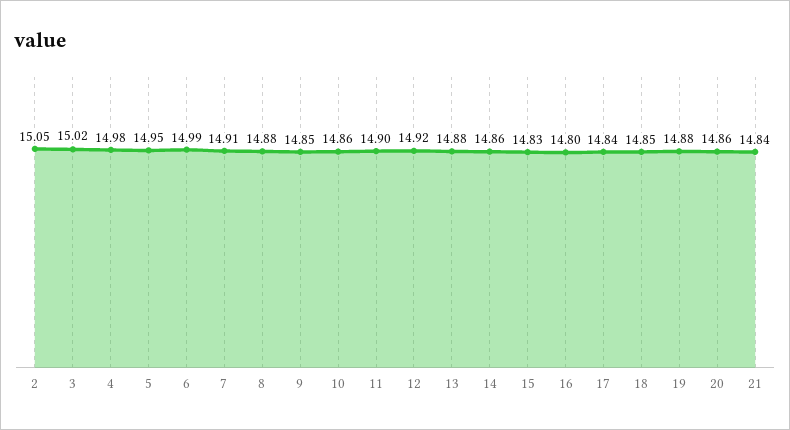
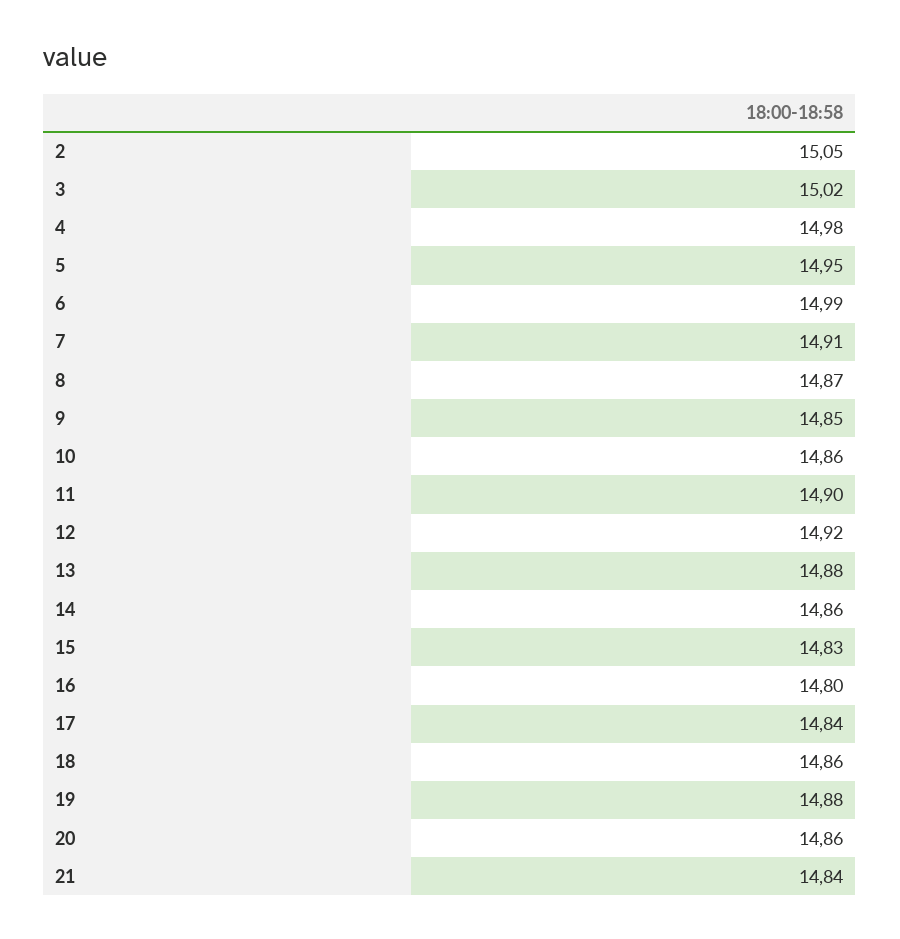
  {
    "2": 15.05,
    "3": 15.02,
    "4": 14.98,
    "5": 14.95,
    "6": 14.99,
    "7": 14.91,
-   "8": 14.88,
+   "8": 14.87,
    "9": 14.85,
    "10": 14.86,
    "11": 14.9,
    "12": 14.92,
    "13": 14.88,
    "14": 14.86,
    "15": 14.83,
    "16": 14.8,
    "17": 14.84,
-   "18": 14.85,
+   "18": 14.86,
    "19": 14.88,
    "20": 14.86,
    "21": 14.84
  }

